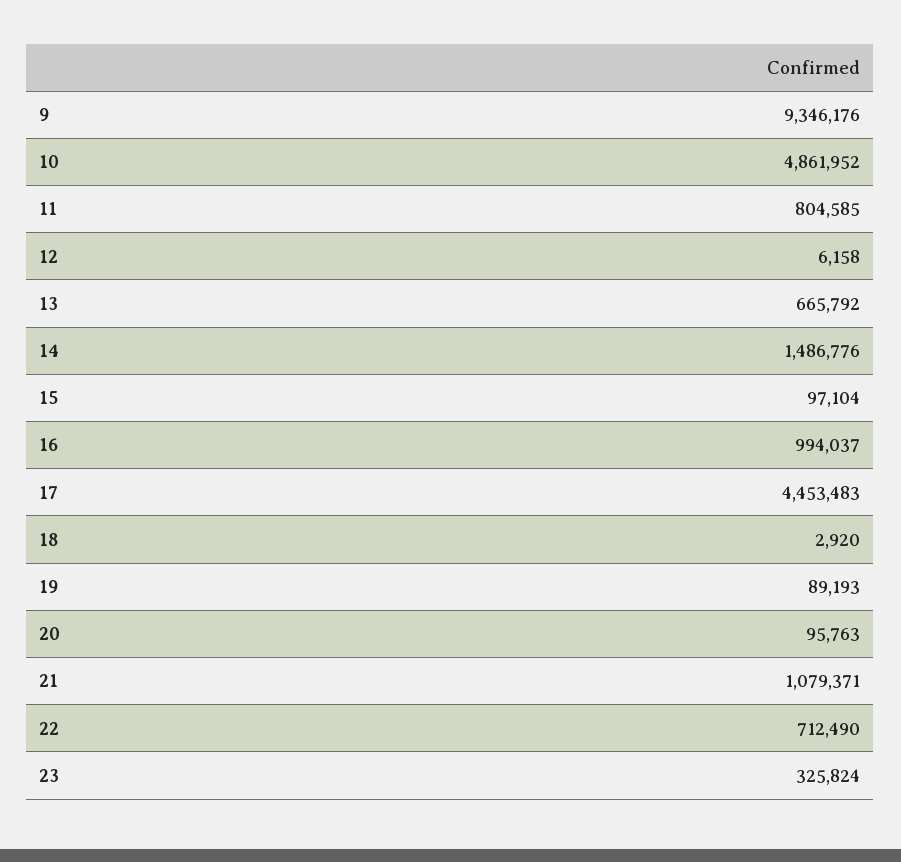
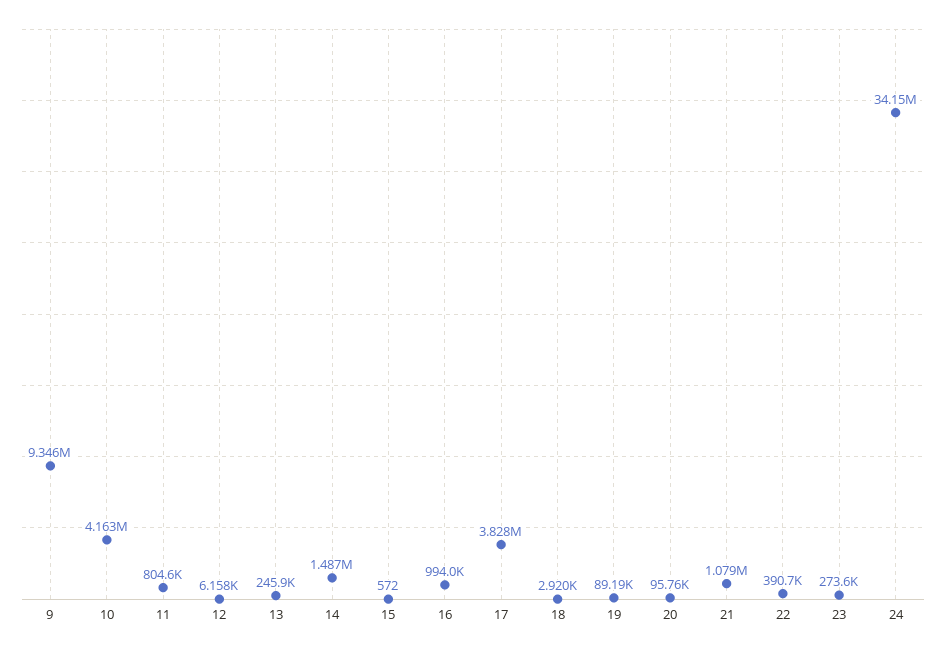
  {
    "9": 9346176,
-   "10": 4861952,
+   "10": 4163000,
    "11": 804585,
    "12": 6158,
-   "13": 665792,
+   "13": 245900,
    "14": 1486776,
-   "15": 97104,
+   "15": 572,
    "16": 994037,
-   "17": 4453483,
+   "17": 3828000,
    "18": 2920,
    "19": 89193,
    "20": 95763,
    "21": 1079371,
-   "22": 712490,
+   "22": 390700,
-   "23": 325824
+   "23": 273600,
+   "24": 34150000
  }

